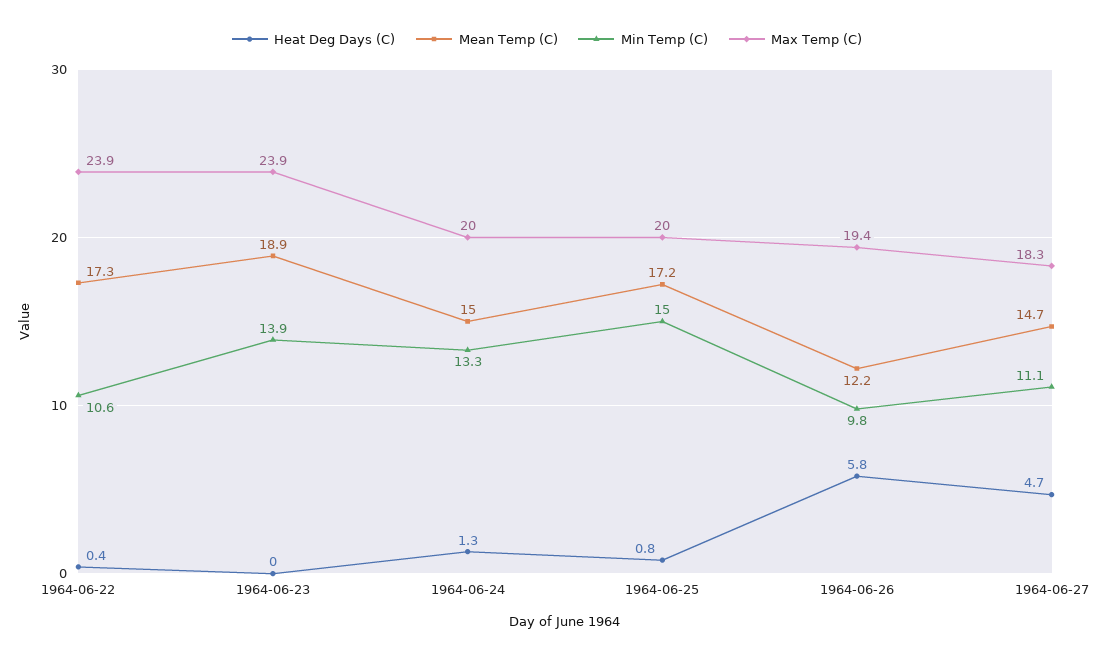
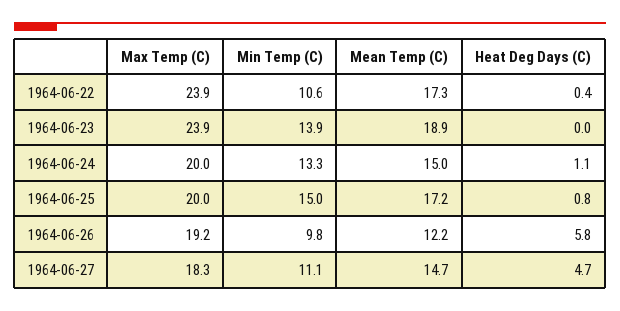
  {
    "Heat Deg Days (C)": {
      "1964-06-22": 0.4,
      "1964-06-23": 0,
-     "1964-06-24": 1.3,
+     "1964-06-24": 1.1,
      "1964-06-25": 0.8,
      "1964-06-26": 5.8,
      "1964-06-27": 4.7
    },
    "Mean Temp (C)": {
      "1964-06-22": 17.3,
      "1964-06-23": 18.9,
      "1964-06-24": 15,
      "1964-06-25": 17.2,
      "1964-06-26": 12.2,
      "1964-06-27": 14.7
    },
    "Min Temp (C)": {
      "1964-06-22": 10.6,
      "1964-06-23": 13.9,
      "1964-06-24": 13.3,
      "1964-06-25": 15,
      "1964-06-26": 9.8,
      "1964-06-27": 11.1
    },
    "Max Temp (C)": {
      "1964-06-22": 23.9,
      "1964-06-23": 23.9,
      "1964-06-24": 20,
      "1964-06-25": 20,
-     "1964-06-26": 19.4,
+     "1964-06-26": 19.2,
      "1964-06-27": 18.3
    }
  }

